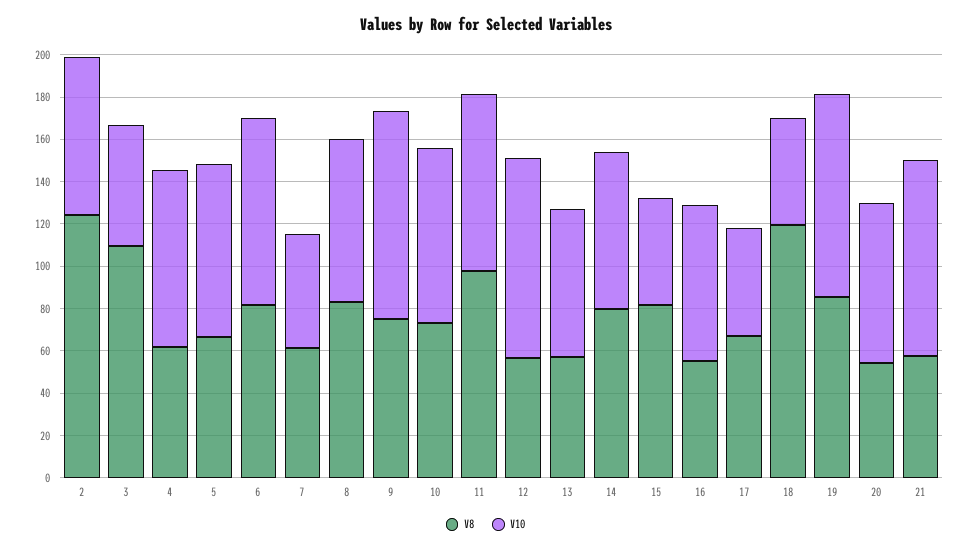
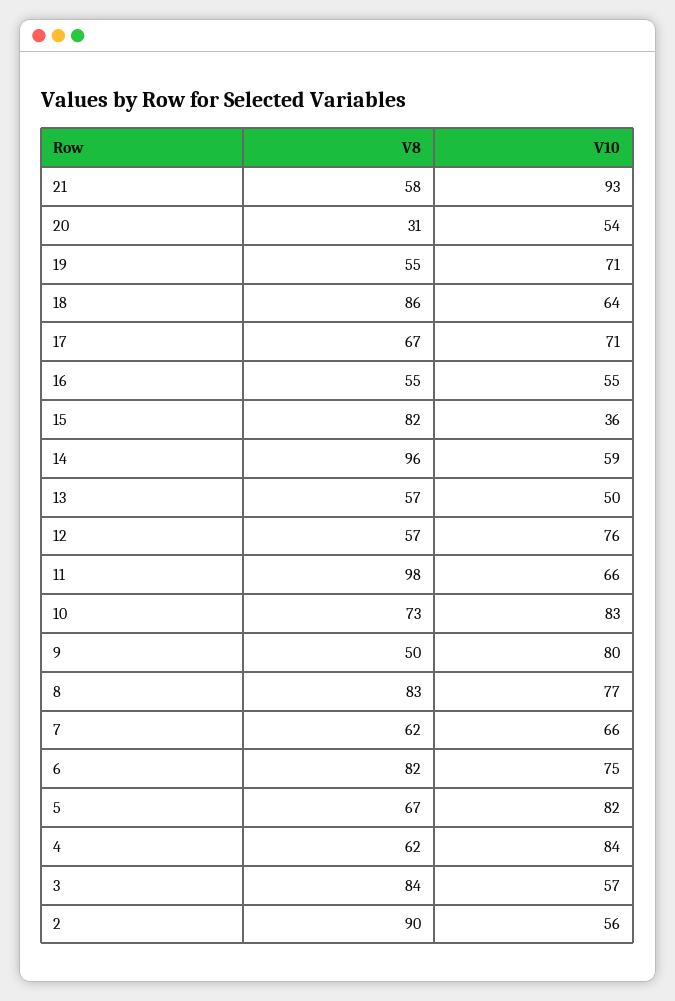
  {
    "V8": {
-     "2": 125,
+     "2": 90,
-     "3": 110,
+     "3": 84,
      "4": 62,
      "5": 67,
      "6": 82,
      "7": 62,
      "8": 83,
-     "9": 75,
+     "9": 50,
      "10": 73,
      "11": 98,
      "12": 57,
      "13": 57,
-     "14": 80,
+     "14": 96,
      "15": 82,
      "16": 55,
      "17": 67,
-     "18": 120,
+     "18": 86,
-     "19": 85,
+     "19": 55,
-     "20": 55,
+     "20": 31,
      "21": 58
    },
    "V10": {
-     "2": 75,
+     "2": 56,
      "3": 57,
      "4": 84,
      "5": 82,
-     "6": 90,
+     "6": 75,
-     "7": 55,
+     "7": 66,
      "8": 77,
-     "9": 100,
+     "9": 80,
      "10": 83,
-     "11": 85,
+     "11": 66,
-     "12": 95,
+     "12": 76,
-     "13": 70,
+     "13": 50,
-     "14": 75,
+     "14": 59,
-     "15": 50,
+     "15": 36,
-     "16": 75,
+     "16": 55,
-     "17": 50,
+     "17": 71,
-     "18": 50,
+     "18": 64,
-     "19": 95,
+     "19": 71,
-     "20": 75,
+     "20": 54,
      "21": 93
    }
  }

